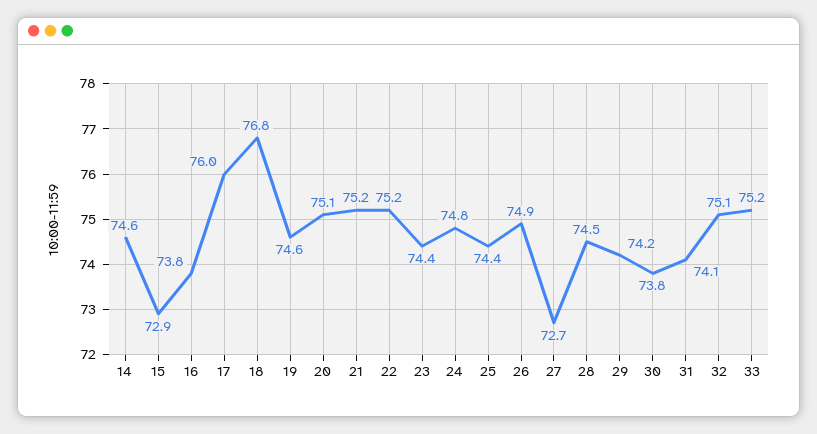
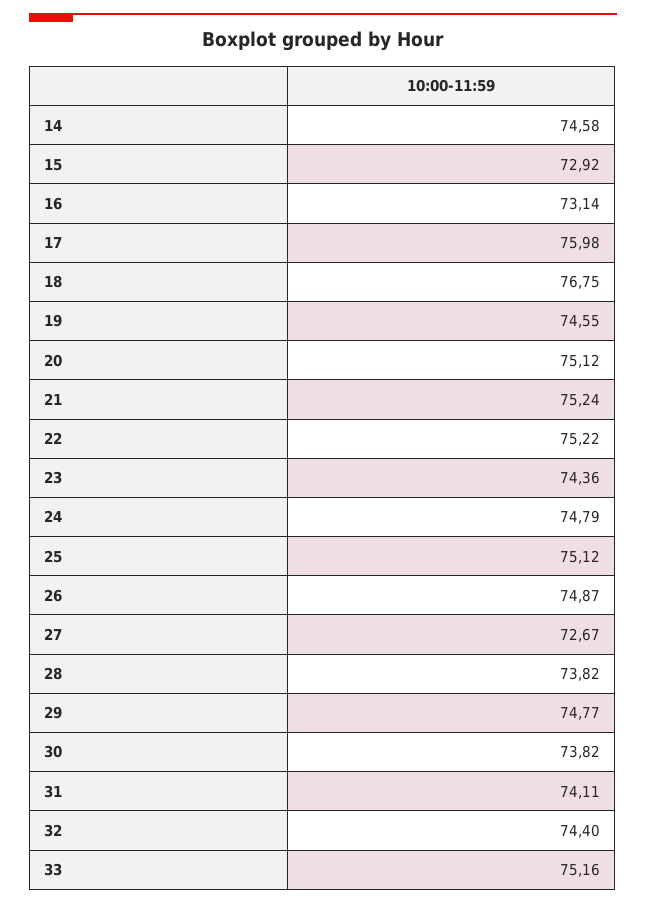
  {
    "14": 74.58,
    "15": 72.92,
-   "16": 73.8,
+   "16": 73.14,
    "17": 75.98,
    "18": 76.75,
    "19": 74.55,
    "20": 75.12,
    "21": 75.24,
    "22": 75.22,
    "23": 74.36,
    "24": 74.79,
-   "25": 74.4,
+   "25": 75.12,
    "26": 74.87,
    "27": 72.67,
-   "28": 74.5,
+   "28": 73.82,
-   "29": 74.2,
+   "29": 74.77,
    "30": 73.82,
    "31": 74.11,
-   "32": 75.1,
+   "32": 74.4,
    "33": 75.16
  }

